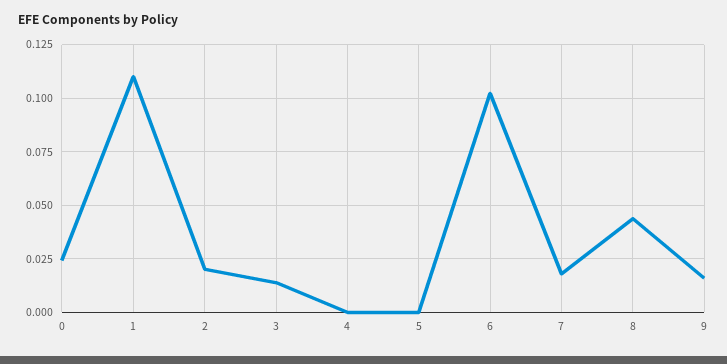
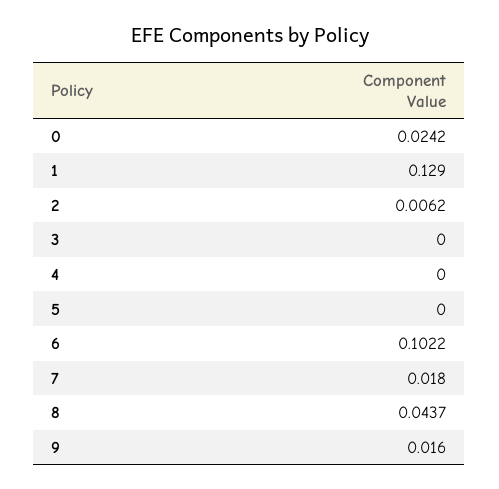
  {
    "0": 0.0242,
-   "1": 0.11,
+   "1": 0.129,
-   "2": 0.02,
+   "2": 0.0062,
-   "3": 0.015,
+   "3": 0,
    "4": 0,
    "5": 0,
    "6": 0.1022,
    "7": 0.018,
    "8": 0.0437,
    "9": 0.016
  }

